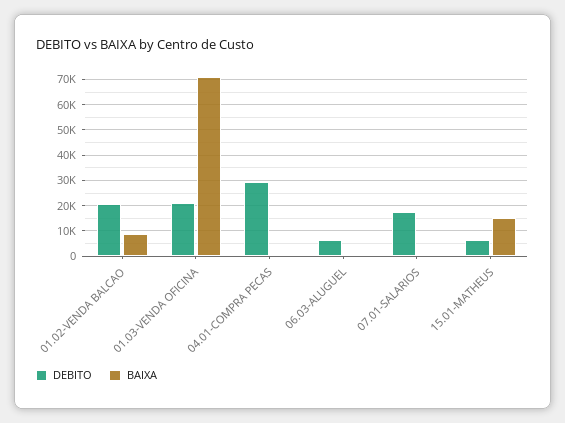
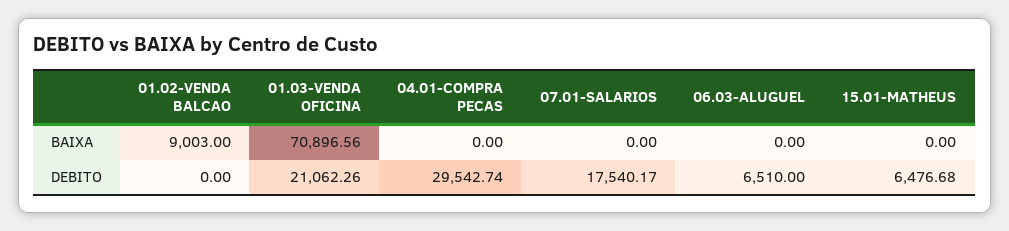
  {
    "DEBITO": {
-     "01.02-VENDA BALCAO": 20000,
+     "01.02-VENDA BALCAO": 0,
      "01.03-VENDA OFICINA": 21062.26,
      "04.01-COMPRA PECAS": 29542.74,
      "06.03-ALUGUEL": 6510,
      "07.01-SALARIOS": 17540.17,
      "15.01-MATHEUS": 6476.68
    },
    "BAIXA": {
      "01.02-VENDA BALCAO": 9003,
      "01.03-VENDA OFICINA": 70896.56,
      "04.01-COMPRA PECAS": 0,
      "06.03-ALUGUEL": 0,
      "07.01-SALARIOS": 0,
-     "15.01-MATHEUS": 15000
+     "15.01-MATHEUS": 0
    }
  }

